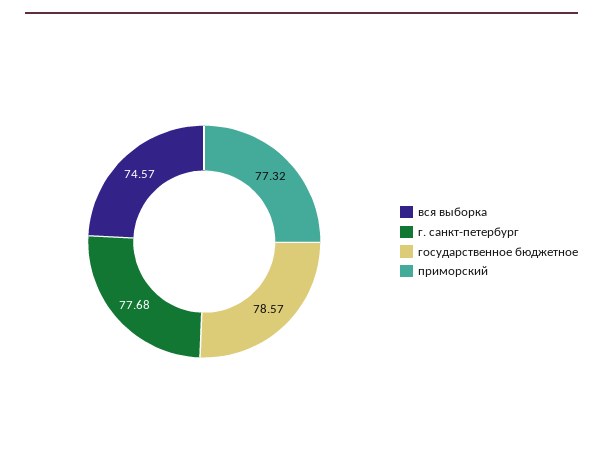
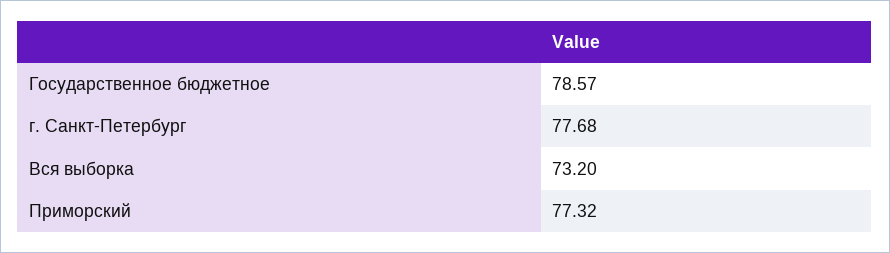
  {
-   "вся выборка": 74.57,
+   "вся выборка": 73.2,
    "г. санкт-петербург": 77.68,
    "государственное бюджетное": 78.57,
    "приморский": 77.32
  }

